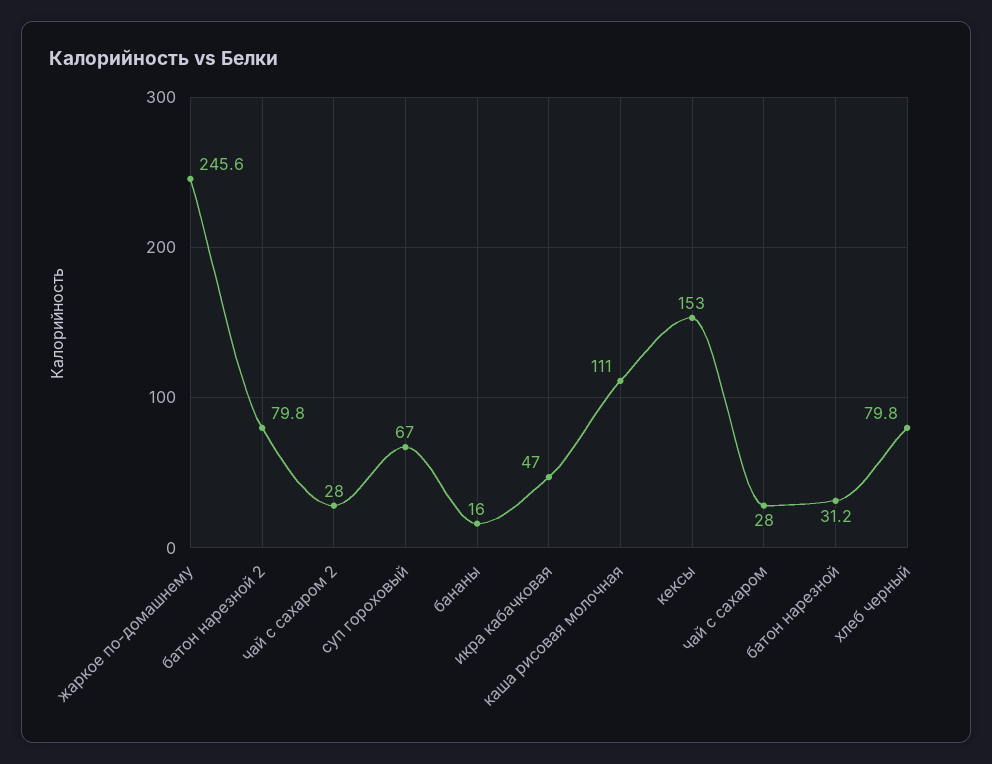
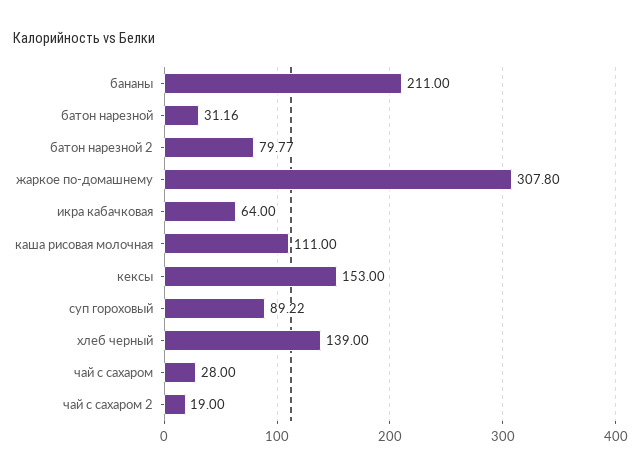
  {
-   "жаркое по-домашнему": 245.6,
+   "жаркое по-домашнему": 307.8,
    "батон нарезной 2": 79.77,
-   "чай с сахаром 2": 28,
+   "чай с сахаром 2": 19,
-   "суп гороховый": 67,
+   "суп гороховый": 89.22,
-   "бананы": 16,
+   "бананы": 211,
-   "икра кабачковая": 47,
+   "икра кабачковая": 64,
    "каша рисовая молочная": 111,
    "кексы": 153,
    "чай с сахаром": 28,
    "батон нарезной": 31.16,
-   "хлеб черный": 79.8
+   "хлеб черный": 139
  }

